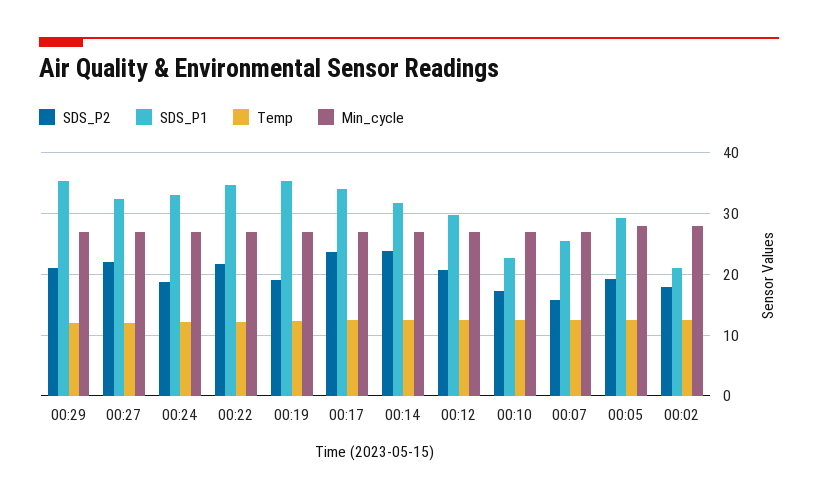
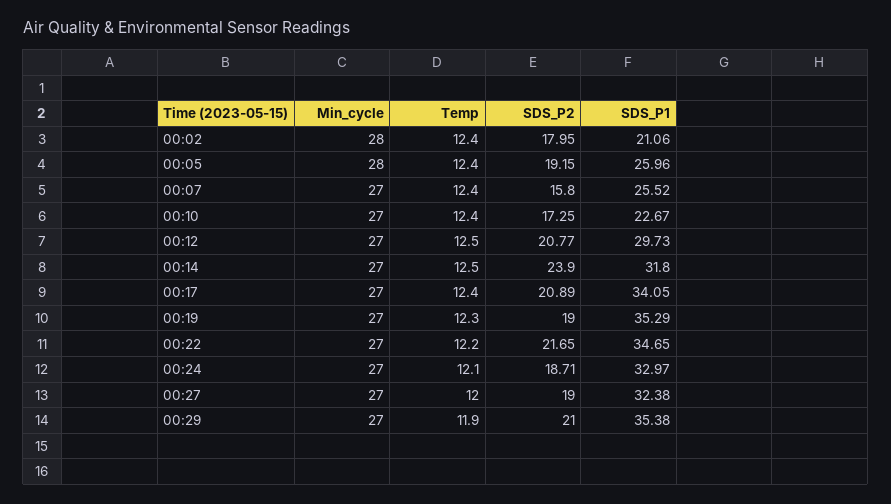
  {
    "SDS_P2": {
      "00:29": 21,
-     "00:27": 22,
+     "00:27": 19,
      "00:24": 18.71,
      "00:22": 21.65,
      "00:19": 19,
-     "00:17": 24,
+     "00:17": 20.89,
      "00:14": 23.9,
      "00:12": 20.77,
      "00:10": 17.25,
      "00:07": 15.8,
      "00:05": 19.15,
      "00:02": 17.95
    },
    "SDS_P1": {
      "00:29": 35.38,
      "00:27": 32.38,
      "00:24": 32.97,
      "00:22": 34.65,
      "00:19": 35.29,
      "00:17": 34.05,
      "00:14": 31.8,
      "00:12": 29.73,
      "00:10": 22.67,
      "00:07": 25.52,
-     "00:05": 29,
+     "00:05": 25.96,
      "00:02": 21.06
    },
    "Temp": {
      "00:29": 11.9,
      "00:27": 12,
      "00:24": 12.1,
      "00:22": 12.2,
      "00:19": 12.3,
      "00:17": 12.4,
      "00:14": 12.5,
      "00:12": 12.5,
      "00:10": 12.4,
      "00:07": 12.4,
      "00:05": 12.4,
      "00:02": 12.4
    },
    "Min_cycle": {
      "00:29": 27,
      "00:27": 27,
      "00:24": 27,
      "00:22": 27,
      "00:19": 27,
      "00:17": 27,
      "00:14": 27,
      "00:12": 27,
      "00:10": 27,
      "00:07": 27,
      "00:05": 28,
      "00:02": 28
    }
  }

